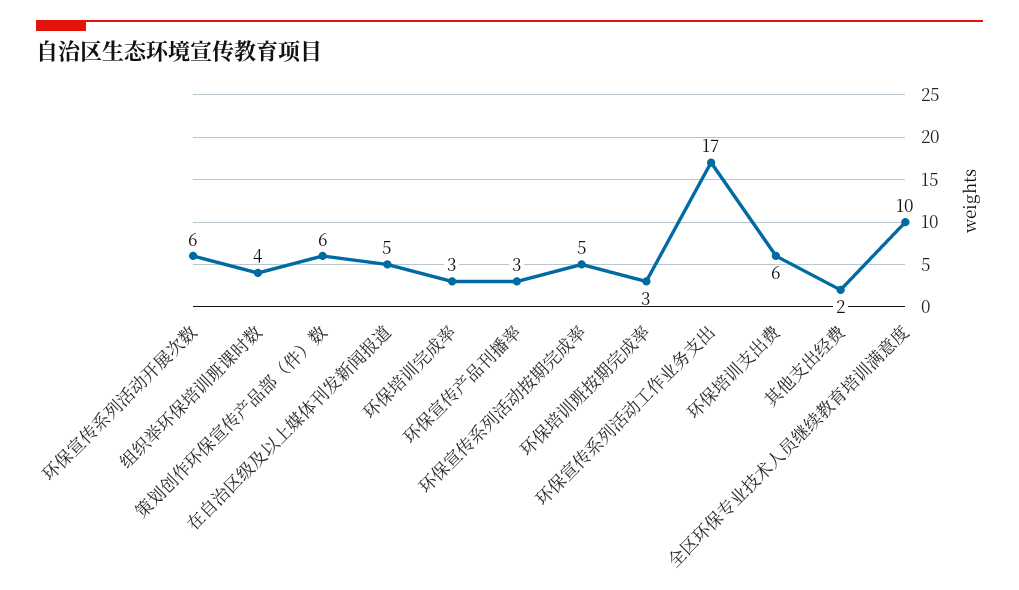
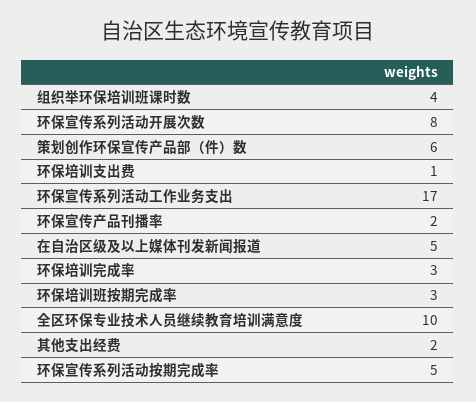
  {
-   "环保宣传系列活动开展次数": 6,
+   "环保宣传系列活动开展次数": 8,
    "组织举环保培训班课时数": 4,
    "策划创作环保宣传产品部（件）数": 6,
    "在自治区级及以上媒体刊发新闻报道": 5,
    "环保培训完成率": 3,
-   "环保宣传产品刊播率": 3,
+   "环保宣传产品刊播率": 2,
    "环保宣传系列活动按期完成率": 5,
    "环保培训班按期完成率": 3,
    "环保宣传系列活动工作业务支出": 17,
-   "环保培训支出费": 6,
+   "环保培训支出费": 1,
    "其他支出经费": 2,
    "全区环保专业技术人员继续教育培训满意度": 10
  }

